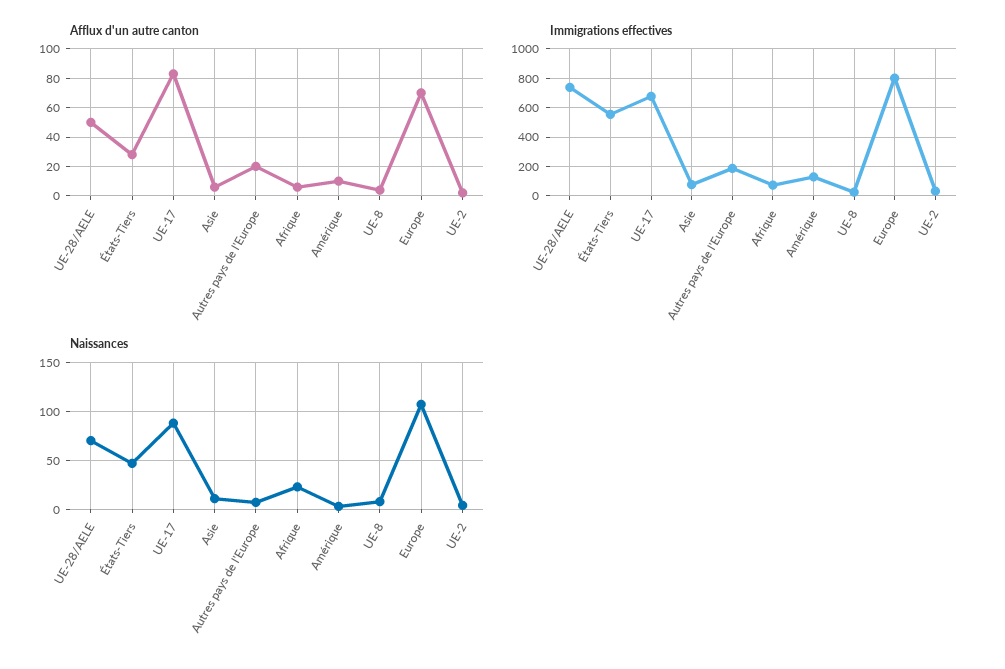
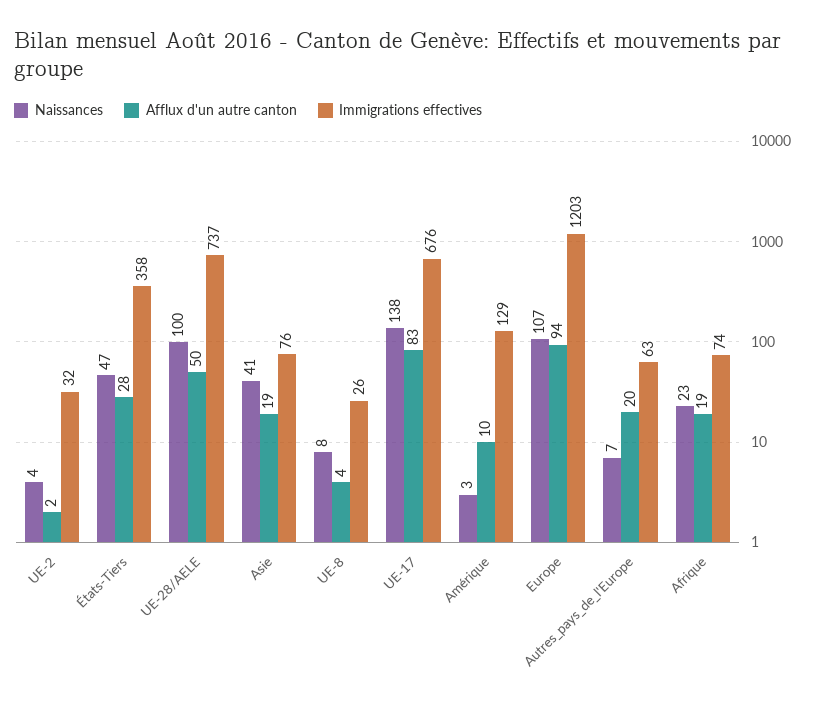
  {
    "Afflux d'un autre canton": {
      "UE-28/AELE": 50,
      "États-Tiers": 28,
      "UE-17": 83,
-     "Asie": 5,
+     "Asie": 19,
      "Autres pays de l'Europe": 20,
-     "Afrique": 5,
+     "Afrique": 19,
      "Amérique": 10,
      "UE-8": 4,
-     "Europe": 70,
+     "Europe": 94,
      "UE-2": 2
    },
    "Immigrations effectives": {
      "UE-28/AELE": 737,
-     "États-Tiers": 550,
+     "États-Tiers": 358,
      "UE-17": 676,
      "Asie": 76,
-     "Autres pays de l'Europe": 200,
+     "Autres pays de l'Europe": 63,
      "Afrique": 74,
      "Amérique": 129,
      "UE-8": 26,
-     "Europe": 800,
+     "Europe": 1203,
      "UE-2": 32
    },
    "Naissances": {
-     "UE-28/AELE": 70,
+     "UE-28/AELE": 100,
      "États-Tiers": 47,
-     "UE-17": 90,
+     "UE-17": 138,
-     "Asie": 10,
+     "Asie": 41,
      "Autres pays de l'Europe": 7,
      "Afrique": 23,
      "Amérique": 3,
      "UE-8": 8,
      "Europe": 107,
      "UE-2": 4
    }
  }

